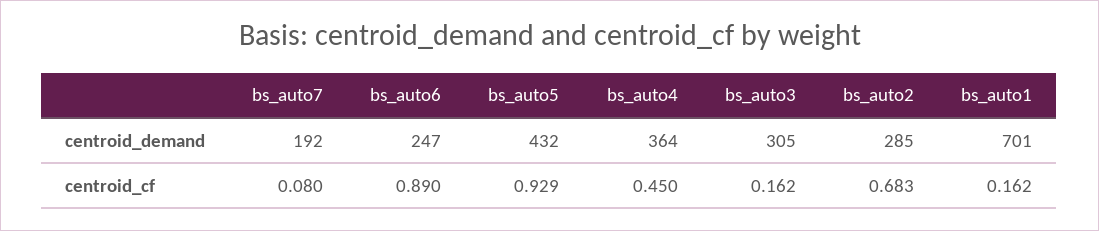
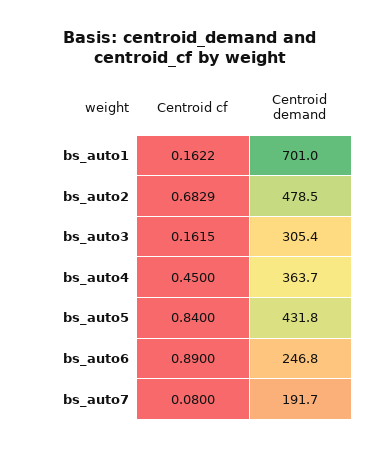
  {
    "bs_auto7": {
      "centroid_demand": 191.7,
      "centroid_cf": 0.08
    },
    "bs_auto6": {
      "centroid_demand": 246.8,
      "centroid_cf": 0.89
    },
    "bs_auto5": {
      "centroid_demand": 431.8,
-     "centroid_cf": 0.929
+     "centroid_cf": 0.84
    },
    "bs_auto4": {
      "centroid_demand": 363.7,
      "centroid_cf": 0.45
    },
    "bs_auto3": {
      "centroid_demand": 305.4,
      "centroid_cf": 0.1615
    },
    "bs_auto2": {
-     "centroid_demand": 285,
+     "centroid_demand": 478.5,
      "centroid_cf": 0.6829
    },
    "bs_auto1": {
      "centroid_demand": 701,
      "centroid_cf": 0.1622
    }
  }

